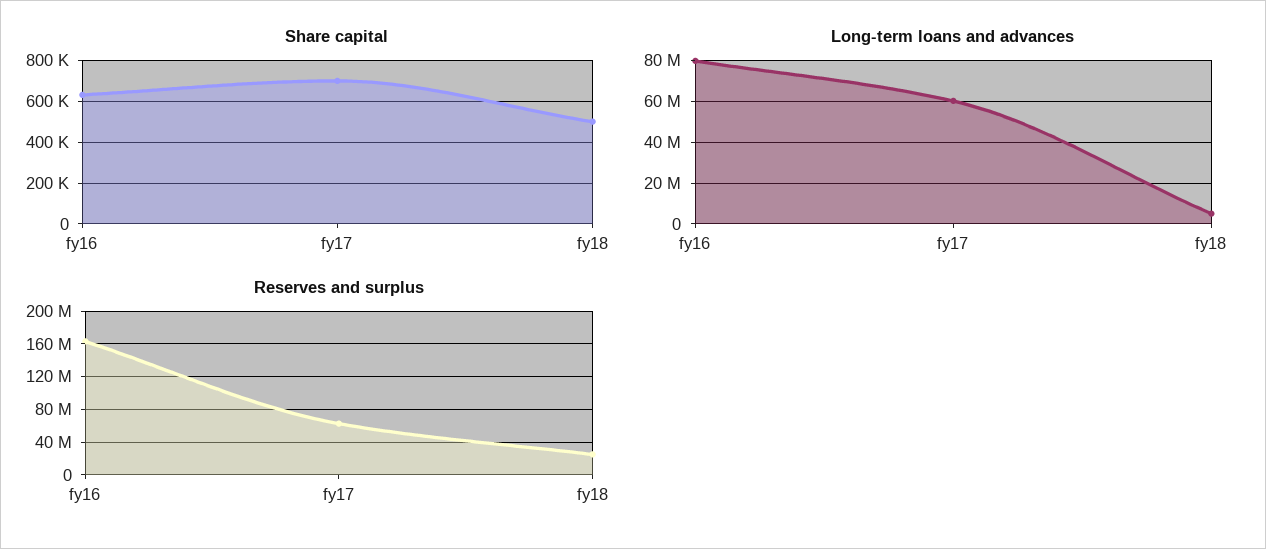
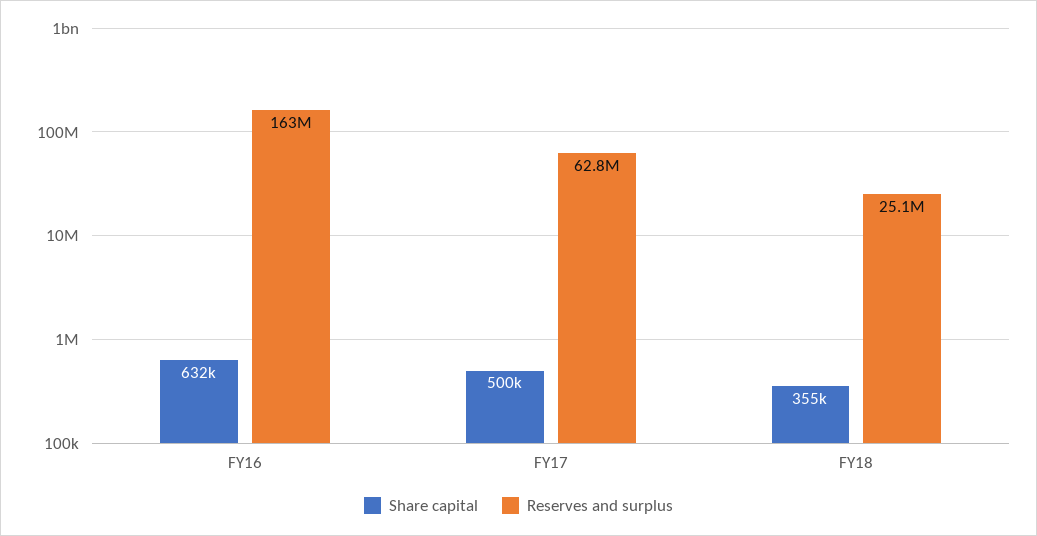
  {
    "Share capital": {
      "fy16": 632000,
-     "fy17": 700000,
+     "fy17": 500000,
-     "fy18": 500000
+     "fy18": 355000
    },
-   "Long-term loans and advances": {
-     "fy16": 80000000,
-     "fy17": 60000000,
-     "fy18": 5000000
-   },
    "Reserves and surplus": {
      "fy16": 163000000,
      "fy17": 62800000,
      "fy18": 25100000
    }
  }

